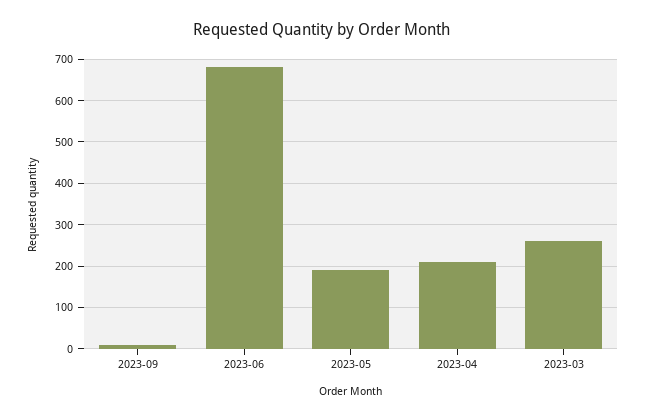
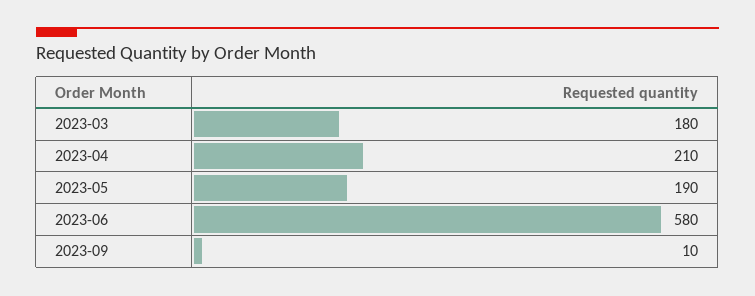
  {
    "2023-09": 10,
-   "2023-06": 680,
+   "2023-06": 580,
    "2023-05": 190,
    "2023-04": 210,
-   "2023-03": 260
+   "2023-03": 180
  }

